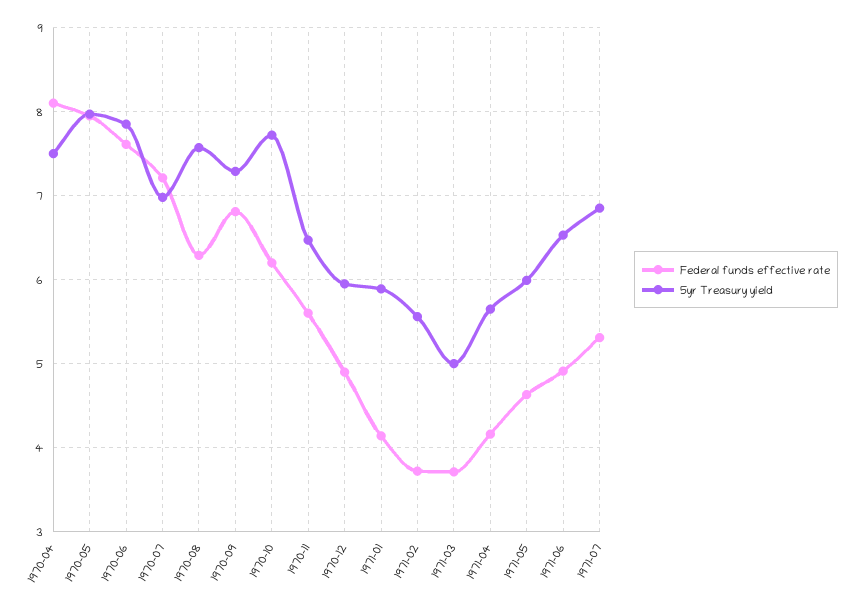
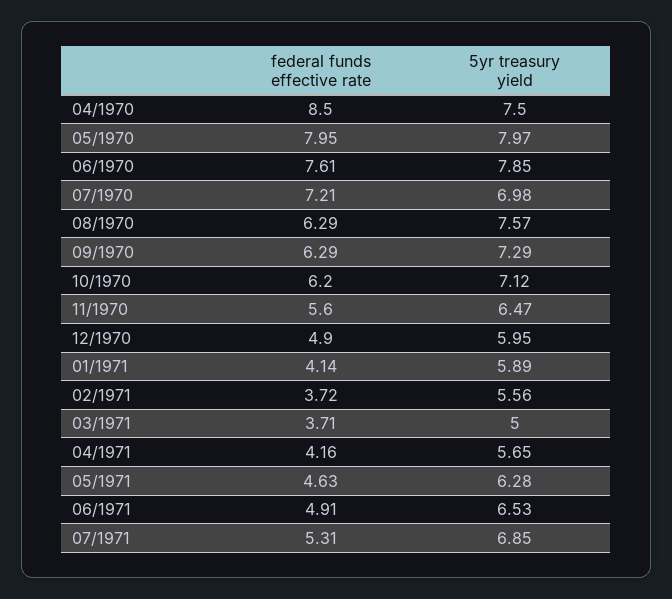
  {
    "Federal funds effective rate": {
-     "1970-04": 8.1,
+     "1970-04": 8.5,
      "1970-05": 7.95,
      "1970-06": 7.61,
      "1970-07": 7.21,
      "1970-08": 6.29,
-     "1970-09": 6.8,
+     "1970-09": 6.29,
      "1970-10": 6.2,
      "1970-11": 5.6,
      "1970-12": 4.9,
      "1971-01": 4.14,
      "1971-02": 3.72,
      "1971-03": 3.71,
      "1971-04": 4.16,
      "1971-05": 4.63,
      "1971-06": 4.91,
      "1971-07": 5.31
    },
    "5yr Treasury yield": {
      "1970-04": 7.5,
      "1970-05": 7.97,
      "1970-06": 7.85,
      "1970-07": 6.98,
      "1970-08": 7.57,
      "1970-09": 7.29,
-     "1970-10": 7.7,
+     "1970-10": 7.12,
      "1970-11": 6.47,
      "1970-12": 5.95,
      "1971-01": 5.89,
      "1971-02": 5.56,
      "1971-03": 5,
      "1971-04": 5.65,
-     "1971-05": 6,
+     "1971-05": 6.28,
      "1971-06": 6.53,
      "1971-07": 6.85
    }
  }

